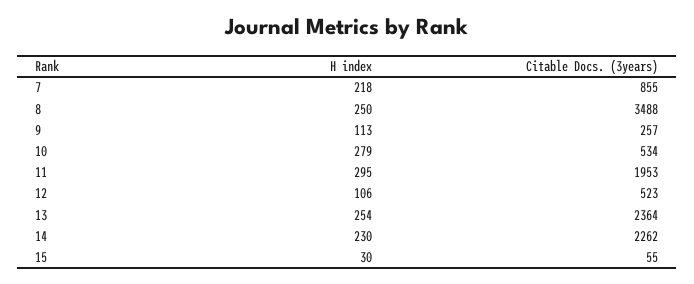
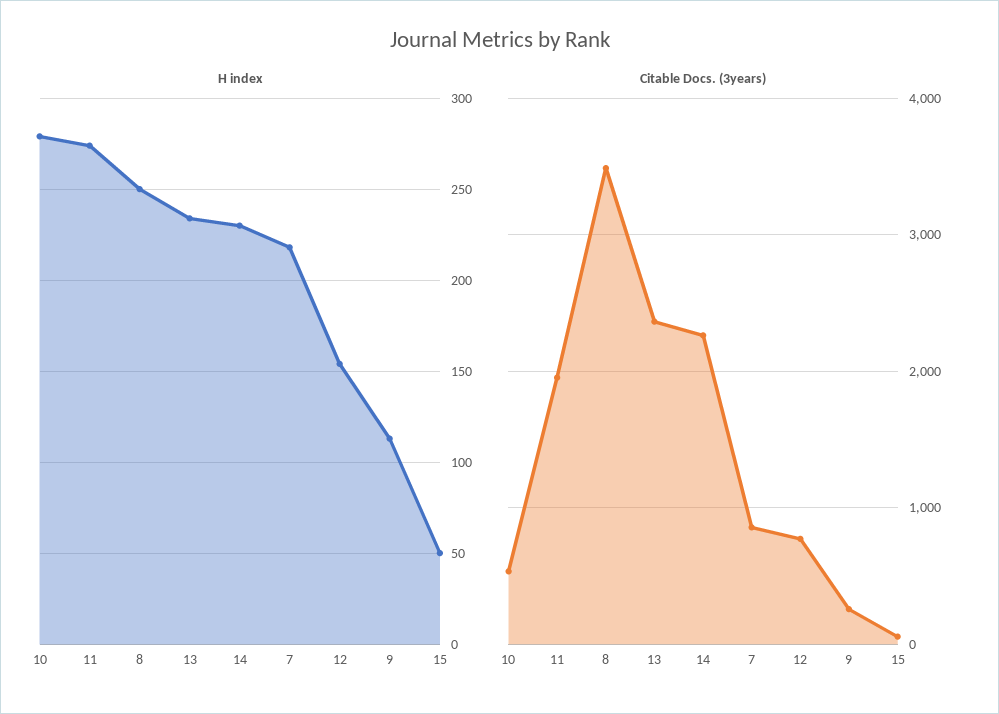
  {
    "H index": {
      "7": 218,
      "8": 250,
      "9": 113,
      "10": 279,
-     "11": 295,
+     "11": 275,
-     "12": 106,
+     "12": 155,
-     "13": 254,
+     "13": 235,
      "14": 230,
-     "15": 30
+     "15": 50
    },
    "Citable Docs. (3years)": {
      "7": 855,
      "8": 3488,
      "9": 257,
      "10": 534,
      "11": 1953,
-     "12": 523,
+     "12": 800,
      "13": 2364,
      "14": 2262,
      "15": 55
    }
  }

